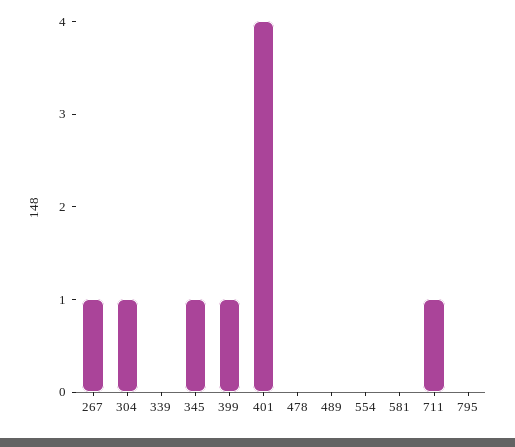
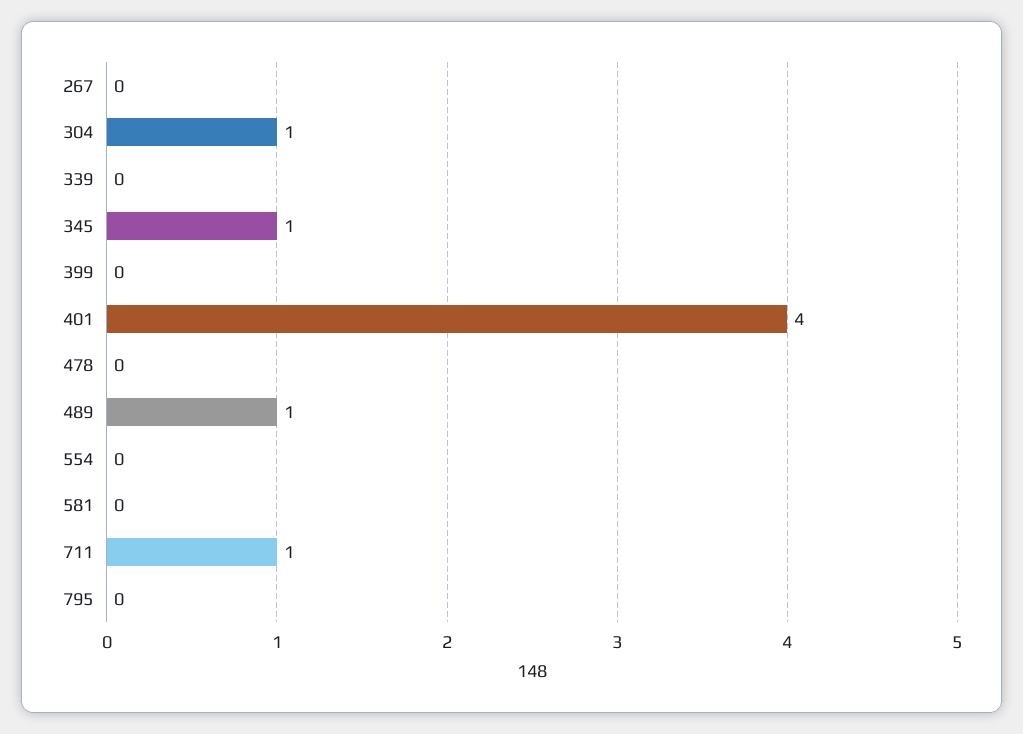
  {
-   "267": 1,
+   "267": 0,
    "304": 1,
    "339": 0,
    "345": 1,
-   "399": 1,
+   "399": 0,
    "401": 4,
    "478": 0,
-   "489": 0,
+   "489": 1,
    "554": 0,
    "581": 0,
    "711": 1,
    "795": 0
  }

